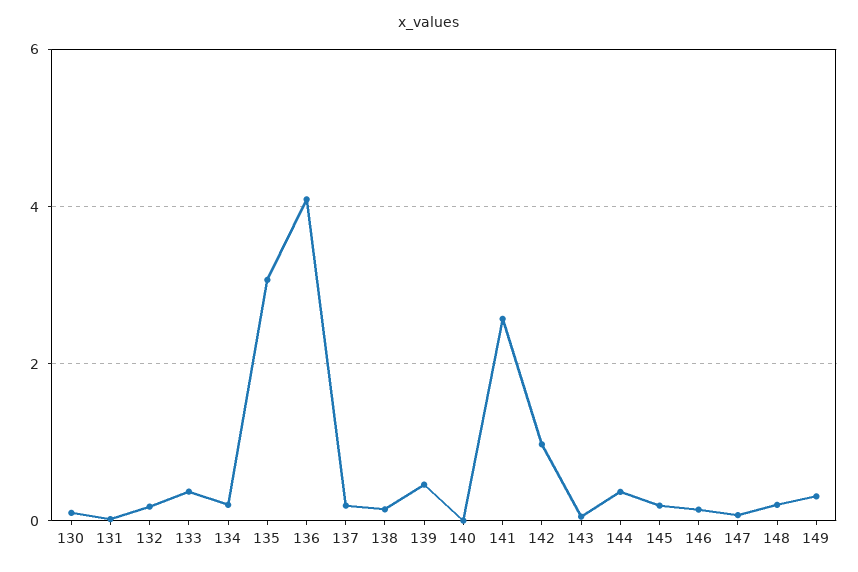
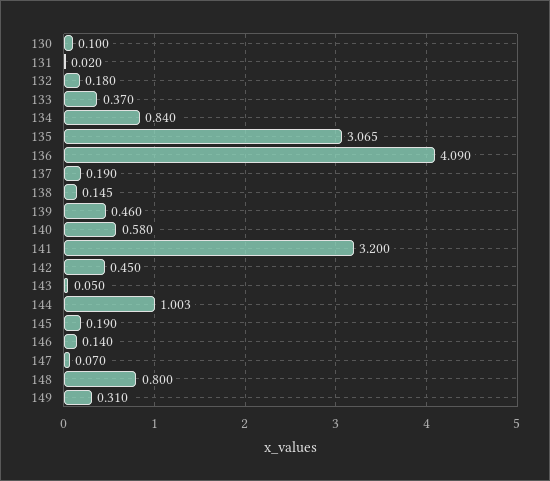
  {
    "130": 0.1,
    "131": 0.02,
    "132": 0.18,
    "133": 0.37,
-   "134": 0.2,
+   "134": 0.84,
    "135": 3.065,
    "136": 4.09,
    "137": 0.19,
    "138": 0.145,
    "139": 0.46,
-   "140": 0,
+   "140": 0.58,
-   "141": 2.6,
+   "141": 3.2,
-   "142": 1,
+   "142": 0.45,
    "143": 0.05,
-   "144": 0.4,
+   "144": 1.003,
    "145": 0.19,
    "146": 0.14,
    "147": 0.07,
-   "148": 0.2,
+   "148": 0.8,
    "149": 0.31
  }

